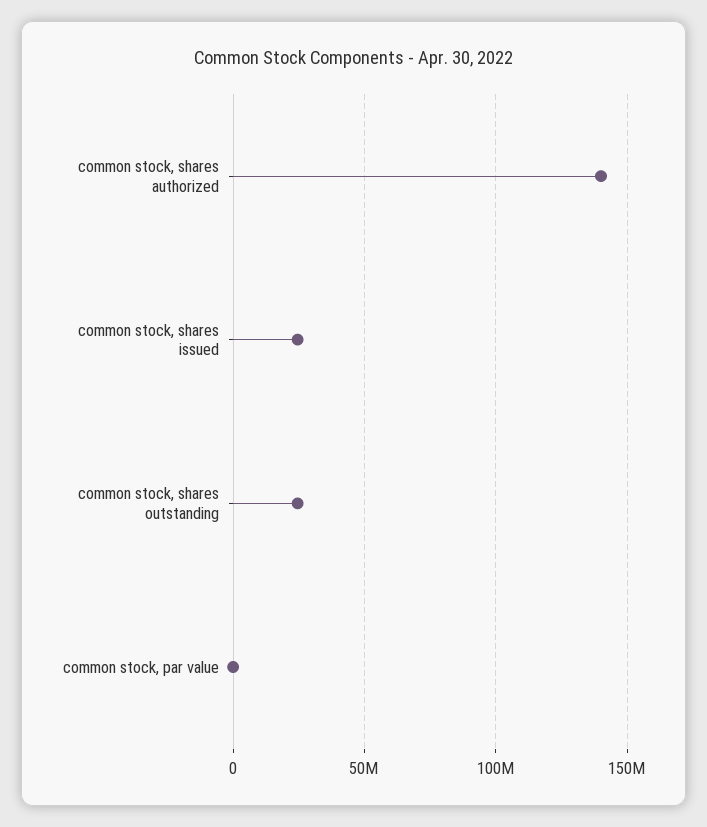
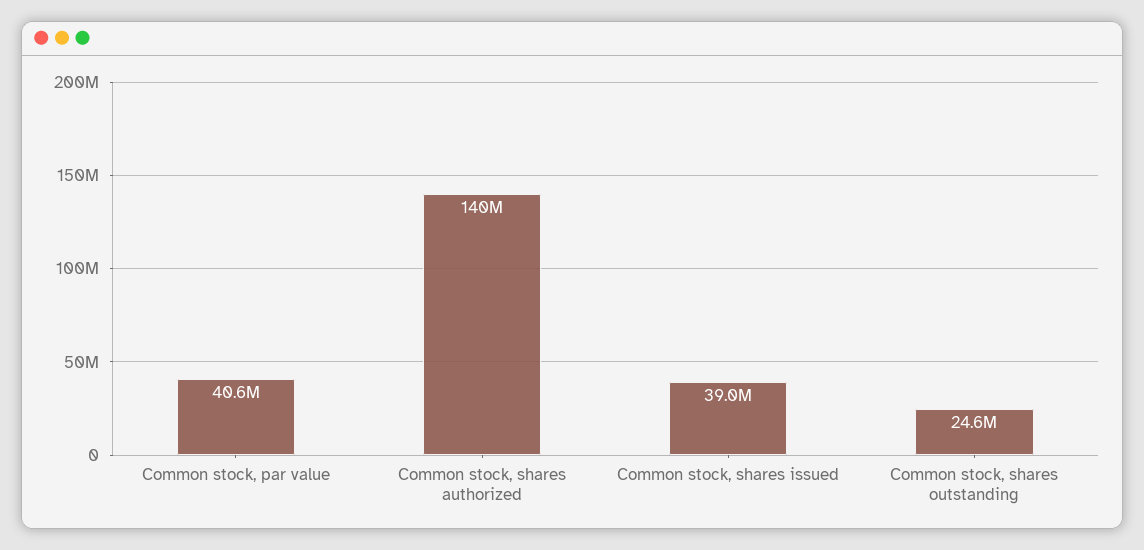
  {
    "common stock, shares authorized": 140000000,
-   "common stock, shares issued": 25000000,
+   "common stock, shares issued": 39000000,
    "common stock, shares outstanding": 24600000,
-   "common stock, par value": 0
+   "common stock, par value": 40600000
  }

